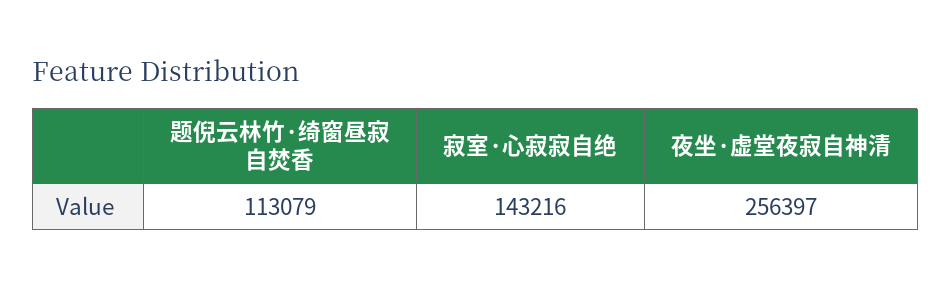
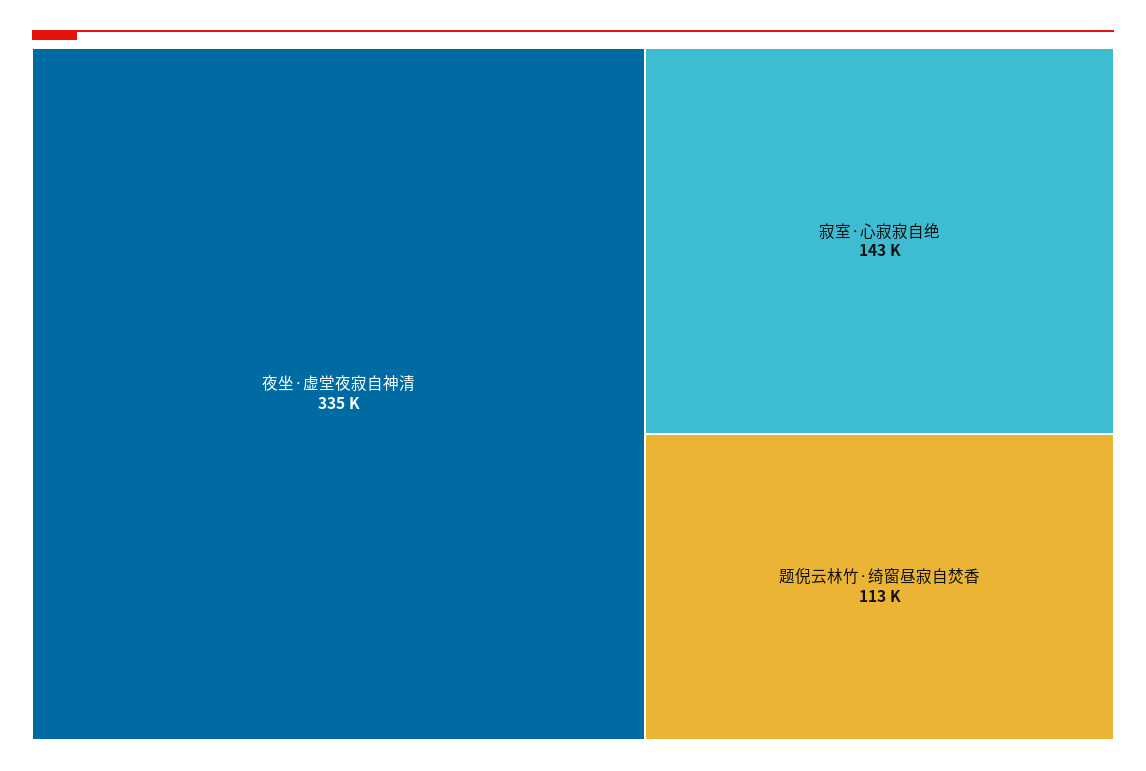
  {
    "题倪云林竹·绮窗昼寂自焚香": 113079,
    "寂室·心寂寂自绝": 143216,
-   "夜坐·虚堂夜寂自神清": 256397
+   "夜坐·虚堂夜寂自神清": 335000
  }

